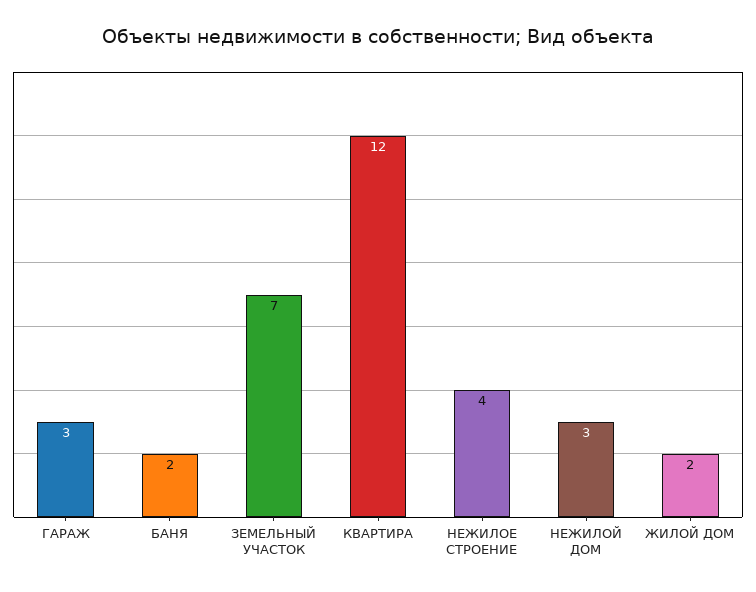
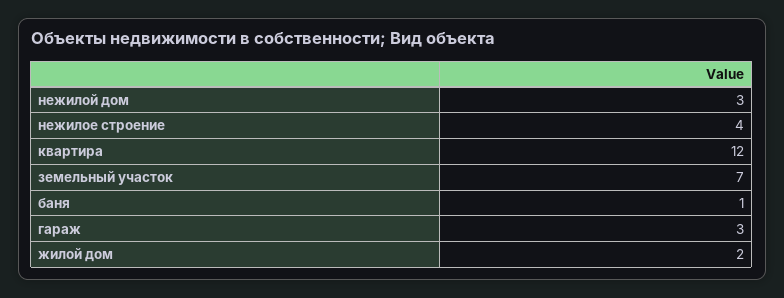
  {
    "ГАРАЖ": 3,
-   "БАНЯ": 2,
+   "БАНЯ": 1,
    "ЗЕМЕЛЬНЫЙ УЧАСТОК": 7,
    "КВАРТИРА": 12,
    "НЕЖИЛОЕ СТРОЕНИЕ": 4,
    "НЕЖИЛОЙ ДОМ": 3,
    "ЖИЛОЙ ДОМ": 2
  }

